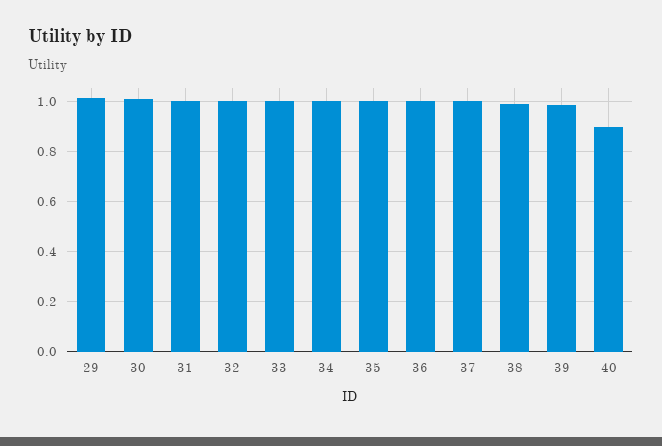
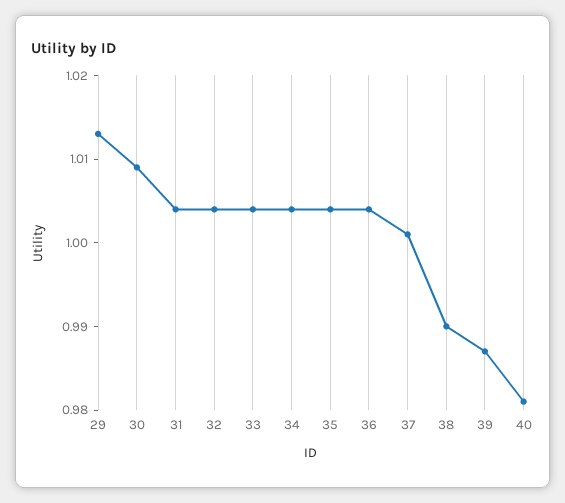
  {
    "29": 1.013,
    "30": 1.009,
    "31": 1.004,
    "32": 1.004,
    "33": 1.004,
    "34": 1.004,
    "35": 1.004,
    "36": 1.004,
    "37": 1.001,
    "38": 0.99,
    "39": 0.987,
-   "40": 0.9
+   "40": 0.981
  }

